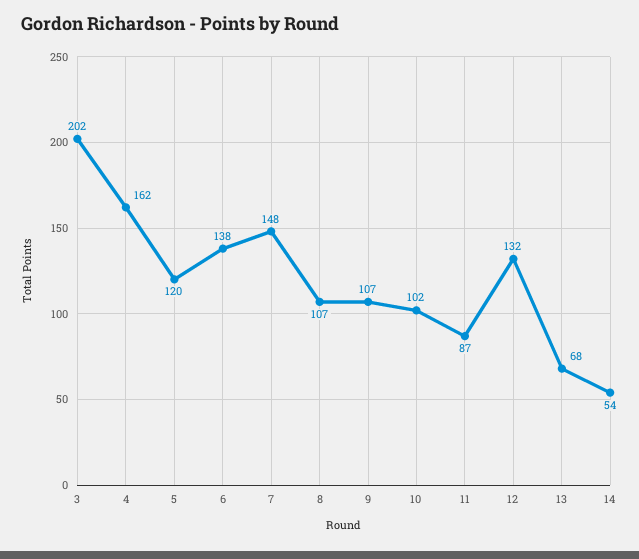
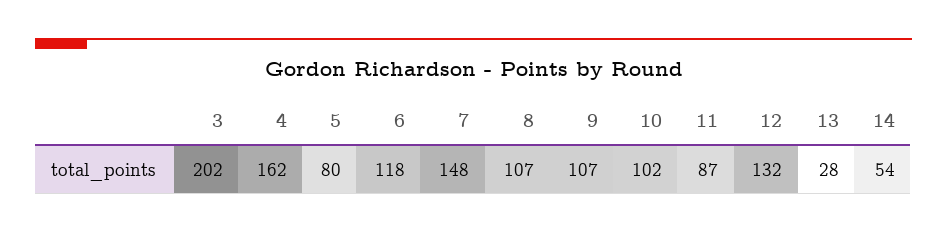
  {
    "3": 202,
    "4": 162,
-   "5": 120,
+   "5": 80,
-   "6": 138,
+   "6": 118,
    "7": 148,
    "8": 107,
    "9": 107,
    "10": 102,
    "11": 87,
    "12": 132,
-   "13": 68,
+   "13": 28,
    "14": 54
  }

